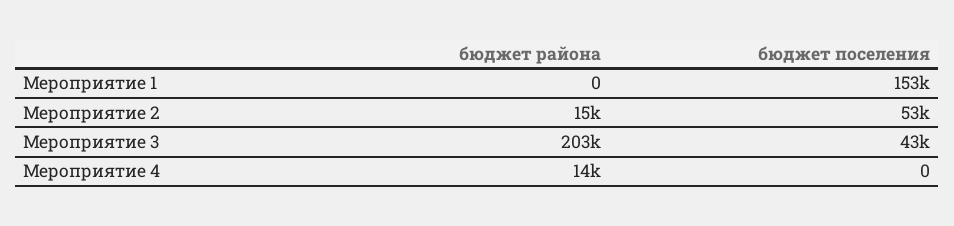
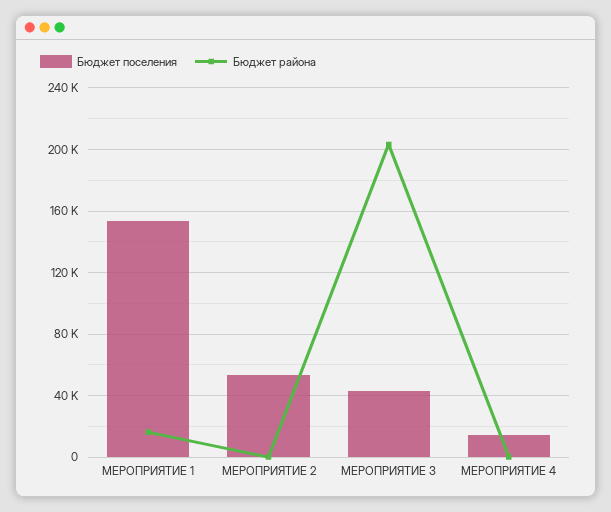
  {
    "бюджет района": {
-     "Мероприятие 1": 0,
+     "Мероприятие 1": 15000,
-     "Мероприятие 2": 15000,
+     "Мероприятие 2": 0,
      "Мероприятие 3": 203000,
-     "Мероприятие 4": 14000
+     "Мероприятие 4": 0
    },
    "бюджет поселения": {
      "Мероприятие 1": 153000,
      "Мероприятие 2": 53000,
      "Мероприятие 3": 43000,
-     "Мероприятие 4": 0
+     "Мероприятие 4": 15000
    }
  }

